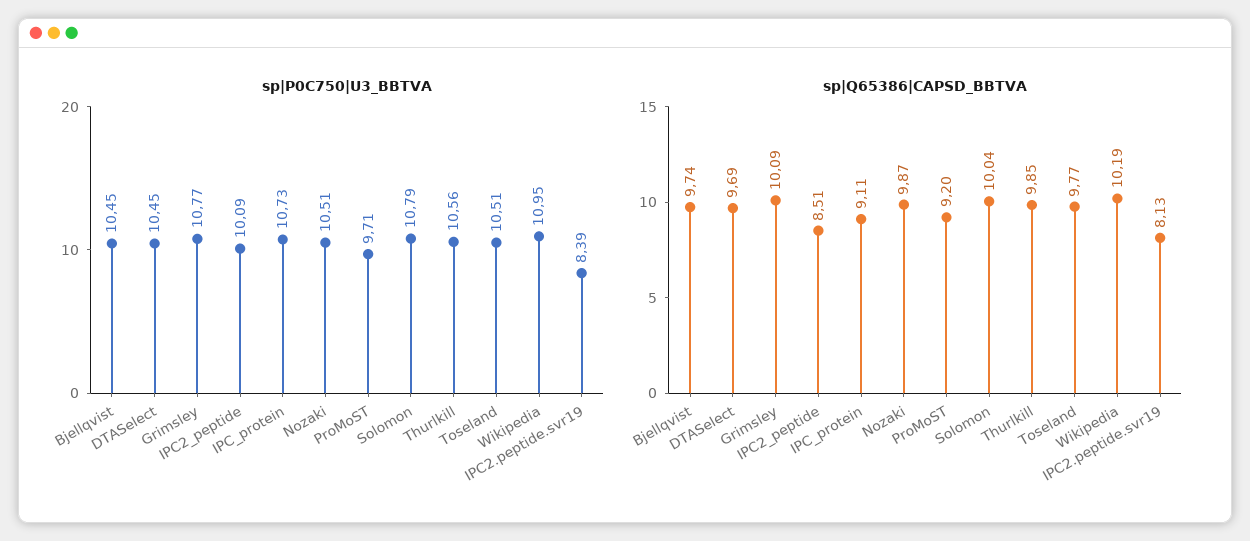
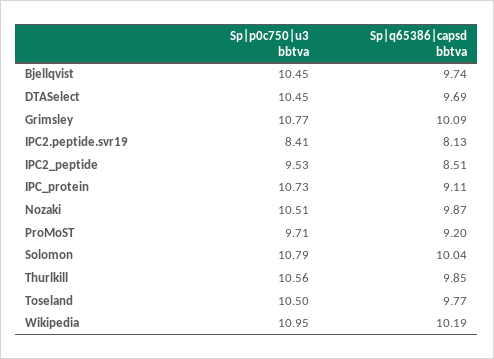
  {
    "sp|P0C750|U3_BBTVA": {
      "Bjellqvist": 10.45,
      "DTASelect": 10.45,
      "Grimsley": 10.77,
-     "IPC2_peptide": 10.09,
+     "IPC2_peptide": 9.53,
      "IPC_protein": 10.73,
      "Nozaki": 10.51,
      "ProMoST": 9.71,
      "Solomon": 10.79,
      "Thurlkill": 10.56,
-     "Toseland": 10.51,
+     "Toseland": 10.5,
      "Wikipedia": 10.95,
-     "IPC2.peptide.svr19": 8.39
+     "IPC2.peptide.svr19": 8.41
    },
    "sp|Q65386|CAPSD_BBTVA": {
      "Bjellqvist": 9.74,
      "DTASelect": 9.69,
      "Grimsley": 10.09,
      "IPC2_peptide": 8.51,
      "IPC_protein": 9.11,
      "Nozaki": 9.87,
      "ProMoST": 9.2,
      "Solomon": 10.04,
      "Thurlkill": 9.85,
      "Toseland": 9.77,
      "Wikipedia": 10.19,
      "IPC2.peptide.svr19": 8.13
    }
  }

